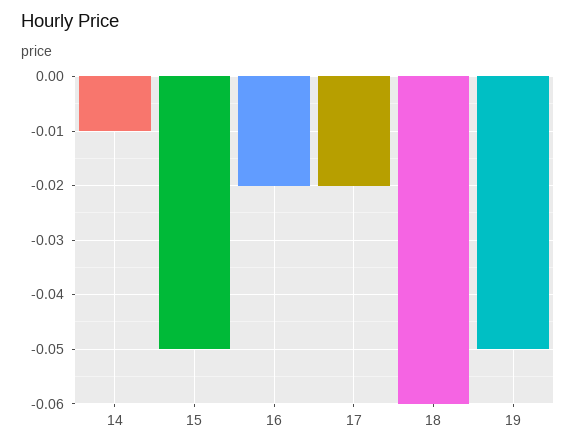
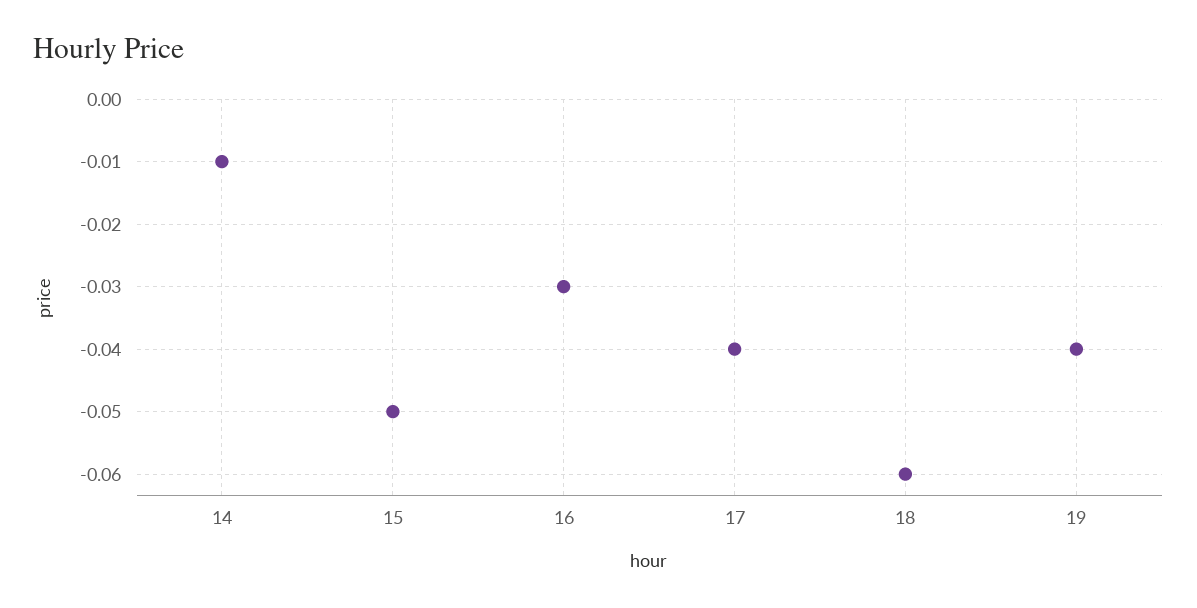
  {
    "14": -0.01,
    "15": -0.05,
-   "16": -0.02,
+   "16": -0.03,
-   "17": -0.02,
+   "17": -0.04,
    "18": -0.06,
-   "19": -0.05
+   "19": -0.04
  }

